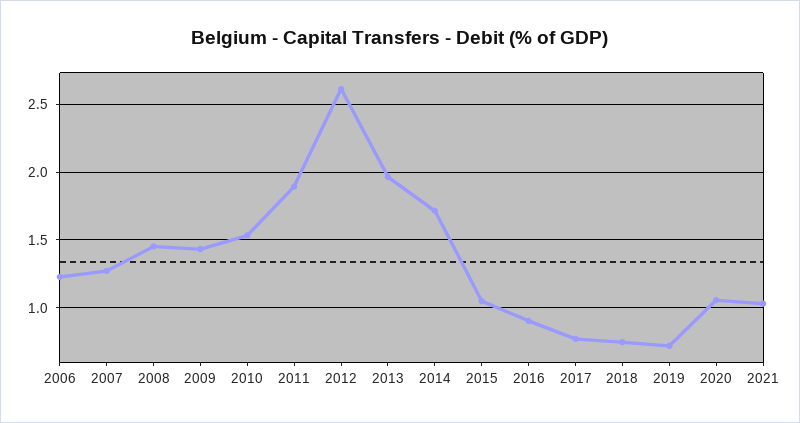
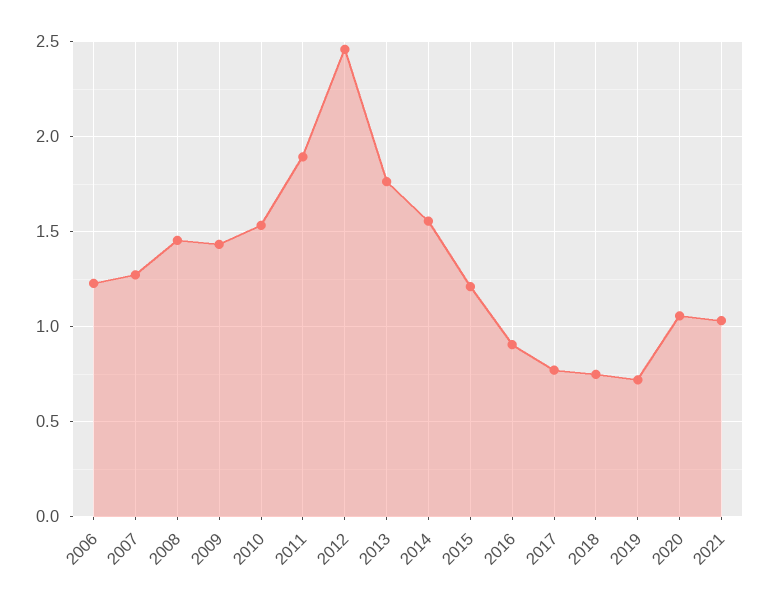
  {
    "2006": 1.25,
    "2007": 1.25,
    "2008": 1.45,
    "2009": 1.45,
    "2010": 1.55,
    "2011": 1.9,
-   "2012": 2.6,
+   "2012": 2.45,
-   "2013": 1.95,
+   "2013": 1.75,
-   "2014": 1.7,
+   "2014": 1.55,
-   "2015": 1.05,
+   "2015": 1.2,
    "2016": 0.9,
    "2017": 0.75,
    "2018": 0.75,
    "2019": 0.7,
    "2020": 1.05,
    "2021": 1.05
  }

